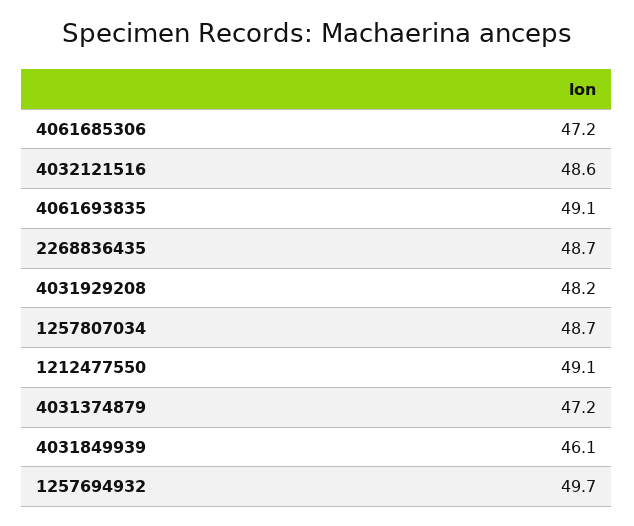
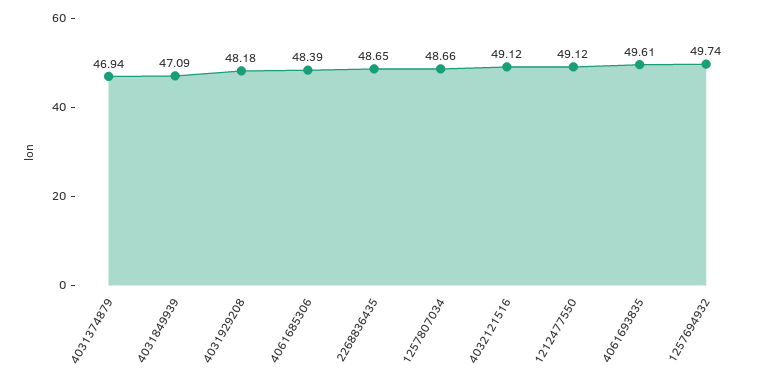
  {
-   "4061685306": 47.2,
+   "4061685306": 48.39,
-   "4032121516": 48.6,
+   "4032121516": 49.12,
-   "4061693835": 49.1,
+   "4061693835": 49.61,
    "2268836435": 48.65,
    "4031929208": 48.18,
    "1257807034": 48.66,
    "1212477550": 49.12,
-   "4031374879": 47.2,
+   "4031374879": 46.94,
-   "4031849939": 46.1,
+   "4031849939": 47.09,
    "1257694932": 49.74
  }

